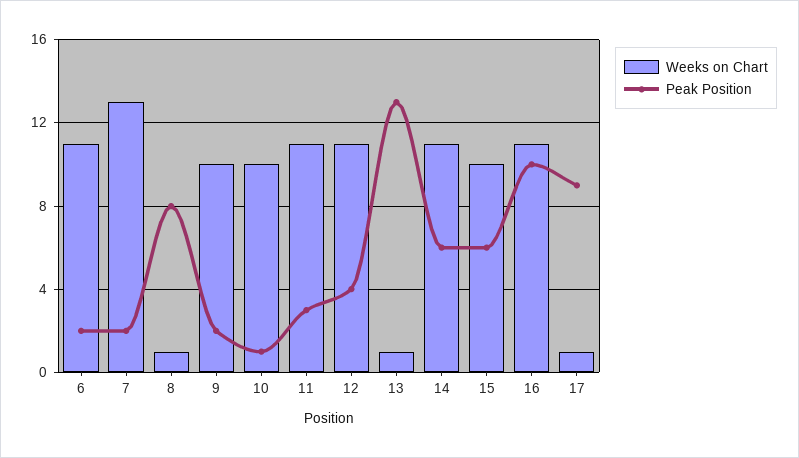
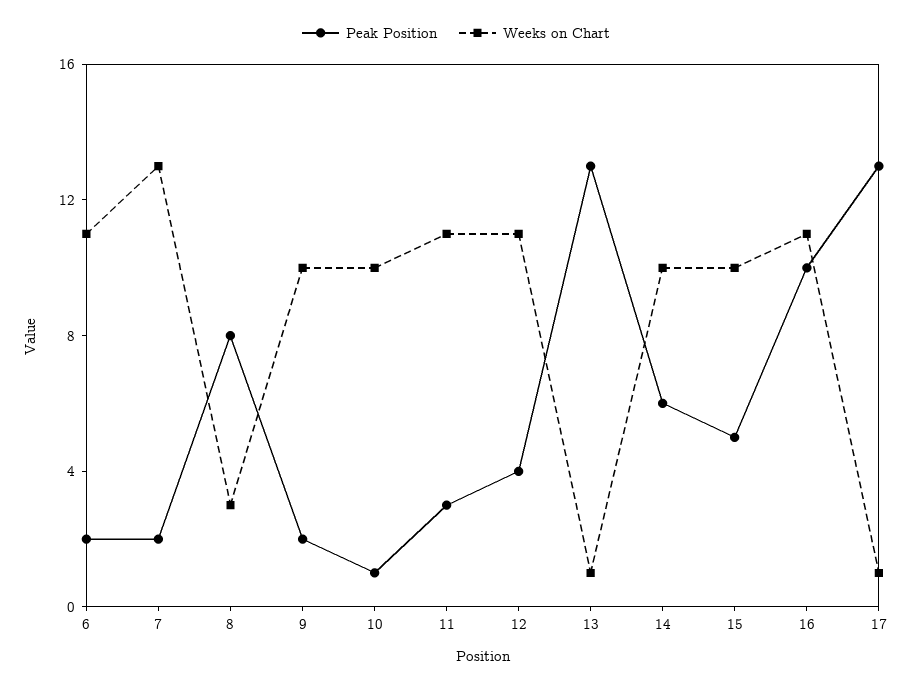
  {
    "Weeks on Chart": {
      "6": 11,
      "7": 13,
-     "8": 1,
+     "8": 3,
      "9": 10,
      "10": 10,
      "11": 11,
      "12": 11,
      "13": 1,
-     "14": 11,
+     "14": 10,
      "15": 10,
      "16": 11,
      "17": 1
    },
    "Peak Position": {
      "6": 2,
      "7": 2,
      "8": 8,
      "9": 2,
      "10": 1,
      "11": 3,
      "12": 4,
      "13": 13,
      "14": 6,
-     "15": 6,
+     "15": 5,
      "16": 10,
-     "17": 9
+     "17": 13
    }
  }

